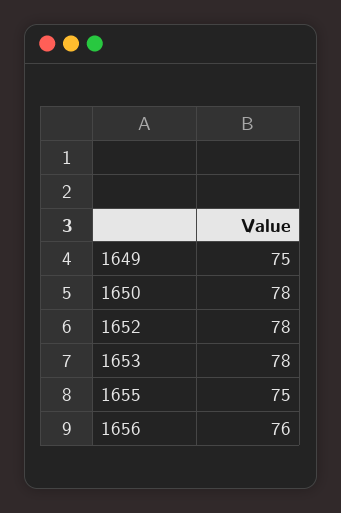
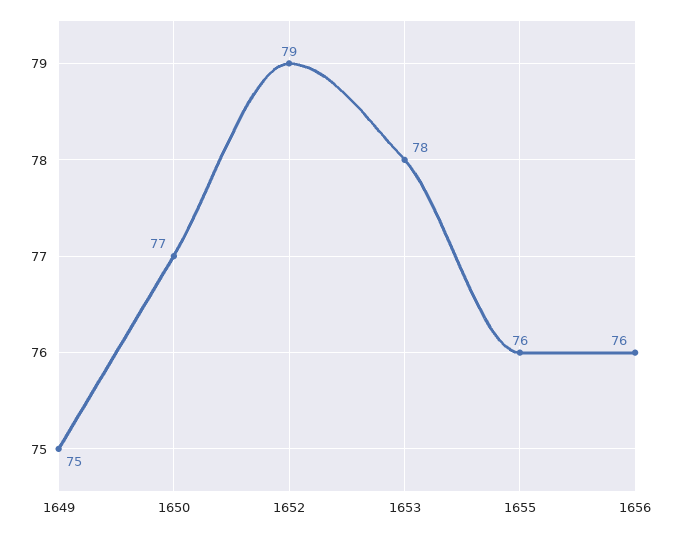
  {
    "1649": 75,
-   "1650": 78,
+   "1650": 77,
-   "1652": 78,
+   "1652": 79,
    "1653": 78,
-   "1655": 75,
+   "1655": 76,
    "1656": 76
  }

